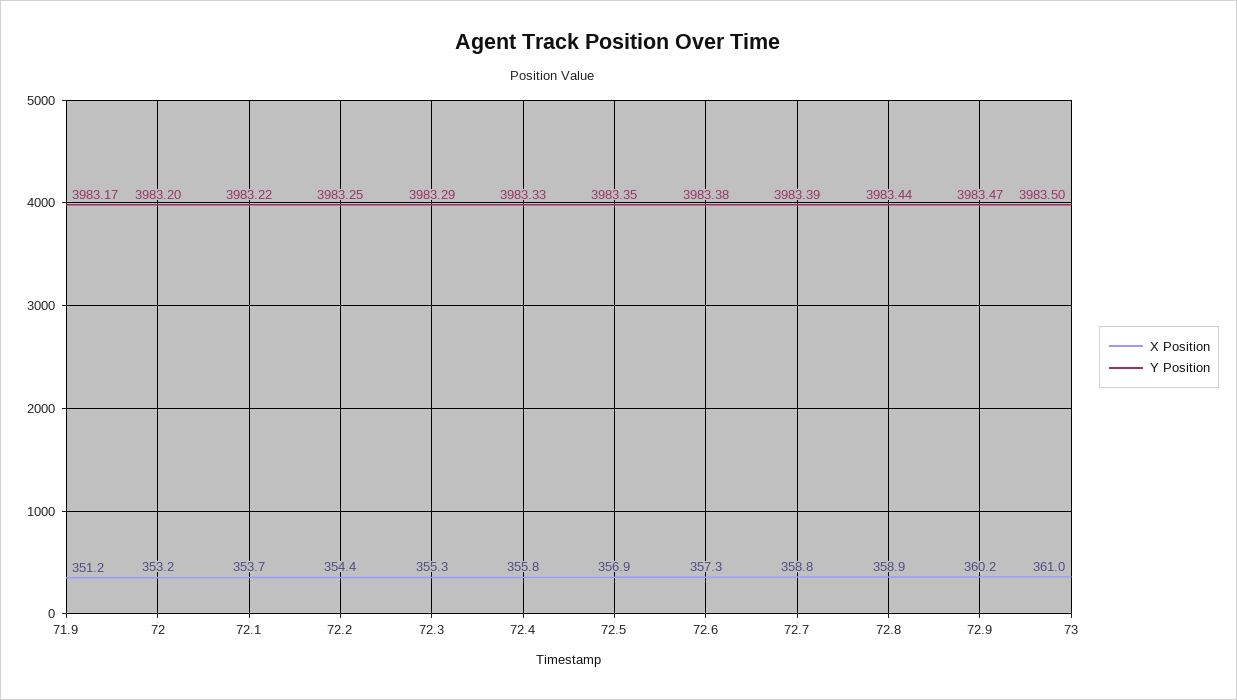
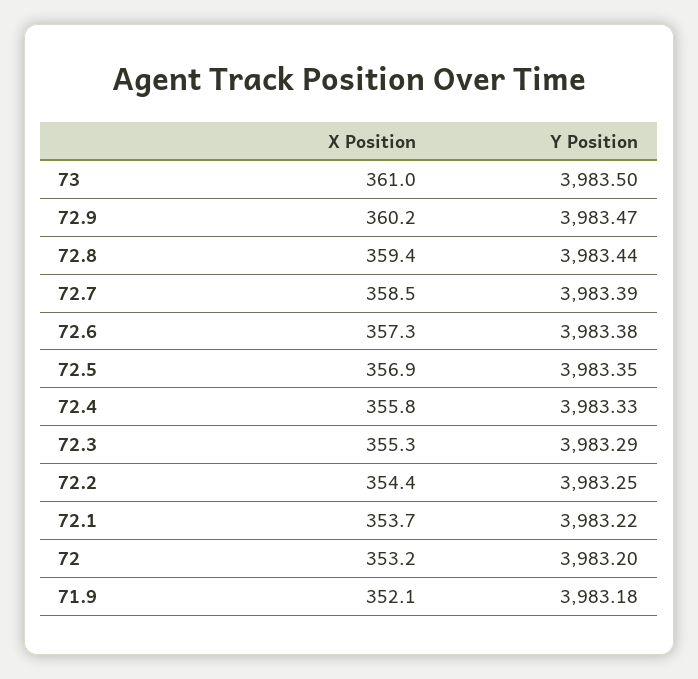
  {
    "X Position": {
-     "71.9": 351.2,
+     "71.9": 352.1,
      "72": 353.2,
      "72.1": 353.7,
      "72.2": 354.4,
      "72.3": 355.3,
      "72.4": 355.8,
      "72.5": 356.9,
      "72.6": 357.3,
-     "72.7": 358.8,
+     "72.7": 358.5,
-     "72.8": 358.9,
+     "72.8": 359.4,
      "72.9": 360.2,
      "73": 361
    },
    "Y Position": {
-     "71.9": 3983.17,
+     "71.9": 3983.18,
      "72": 3983.2,
      "72.1": 3983.22,
      "72.2": 3983.25,
      "72.3": 3983.29,
      "72.4": 3983.33,
      "72.5": 3983.35,
      "72.6": 3983.38,
      "72.7": 3983.39,
      "72.8": 3983.44,
      "72.9": 3983.47,
      "73": 3983.5
    }
  }

